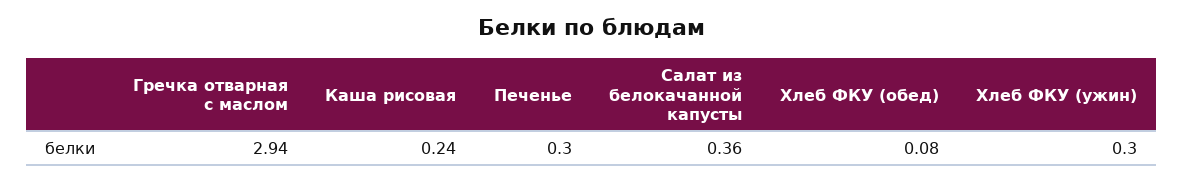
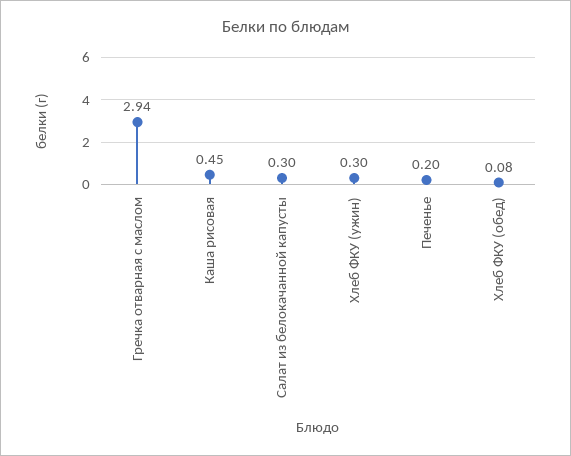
  {
    "Гречка отварная с маслом": 2.94,
-   "Каша рисовая": 0.24,
+   "Каша рисовая": 0.45,
-   "Печенье": 0.3,
+   "Печенье": 0.2,
-   "Салат из белокачанной капусты": 0.36,
+   "Салат из белокачанной капусты": 0.3,
    "Хлеб ФКУ (обед)": 0.08,
    "Хлеб ФКУ (ужин)": 0.3
  }

